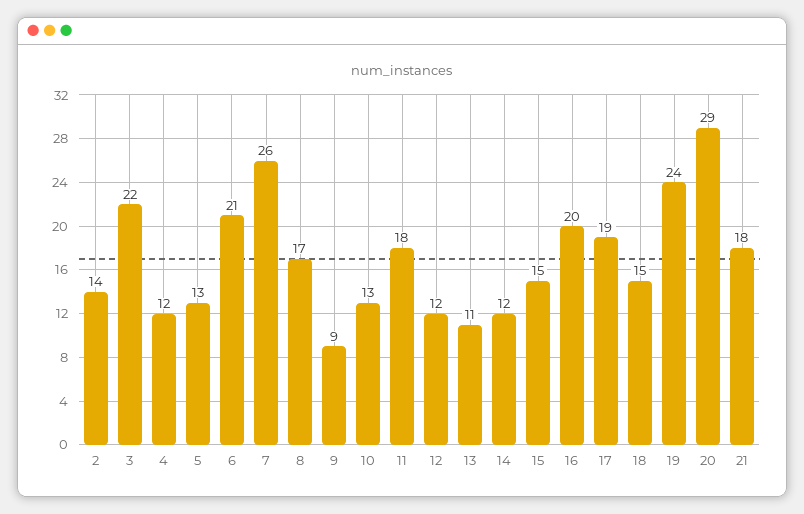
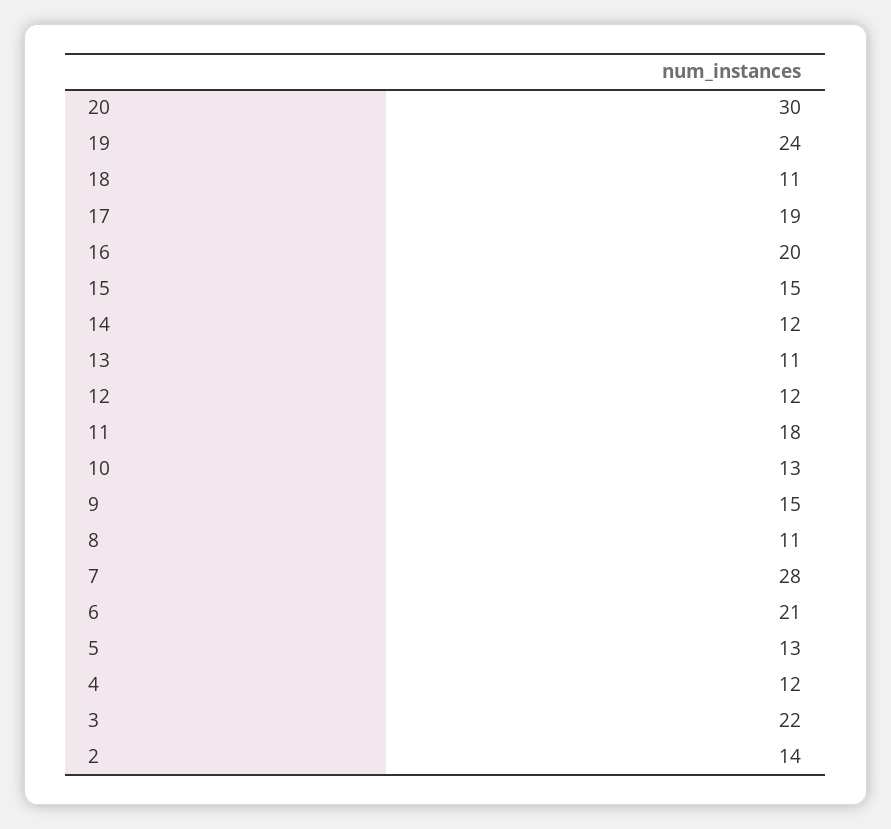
  {
    "2": 14,
    "3": 22,
    "4": 12,
    "5": 13,
    "6": 21,
-   "7": 26,
+   "7": 28,
-   "8": 17,
+   "8": 11,
-   "9": 9,
+   "9": 15,
    "10": 13,
    "11": 18,
    "12": 12,
    "13": 11,
    "14": 12,
    "15": 15,
    "16": 20,
    "17": 19,
-   "18": 15,
+   "18": 11,
    "19": 24,
-   "20": 29,
+   "20": 30
-   "21": 18
  }

